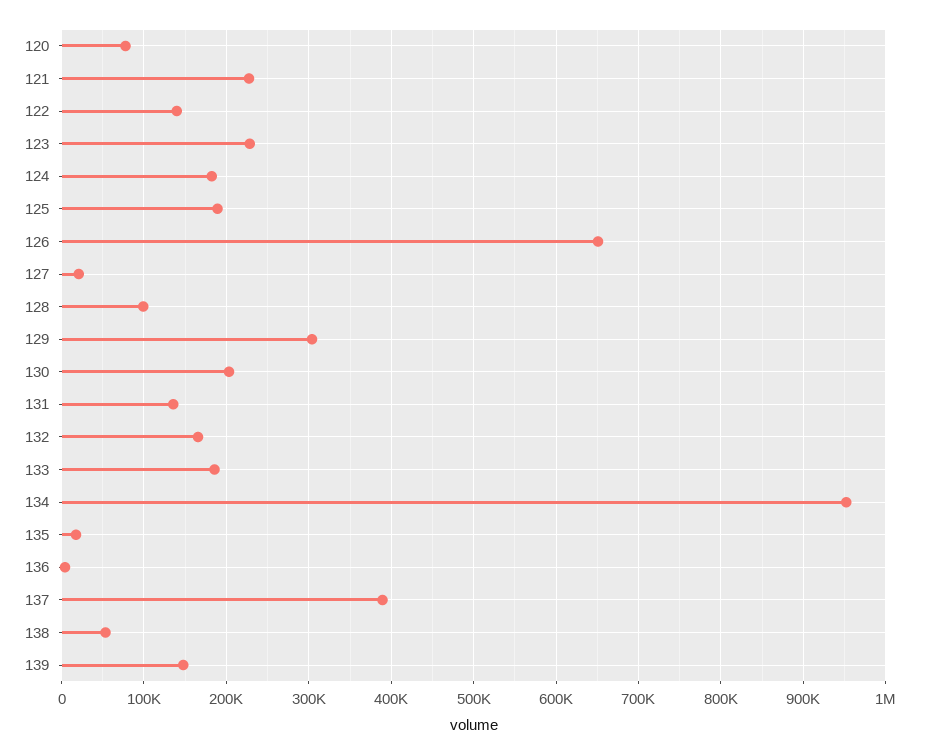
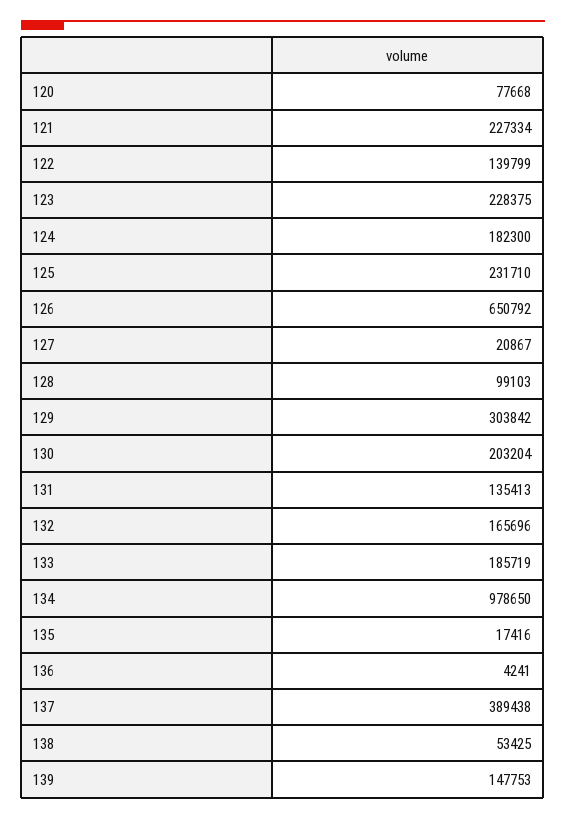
  {
    "120": 77668,
    "121": 227334,
    "122": 139799,
    "123": 228375,
    "124": 182300,
-   "125": 190000,
+   "125": 231710,
    "126": 650792,
    "127": 20867,
    "128": 99103,
    "129": 303842,
    "130": 203204,
    "131": 135413,
    "132": 165696,
    "133": 185719,
-   "134": 950000,
+   "134": 978650,
    "135": 17416,
    "136": 4241,
    "137": 389438,
    "138": 53425,
    "139": 147753
  }

